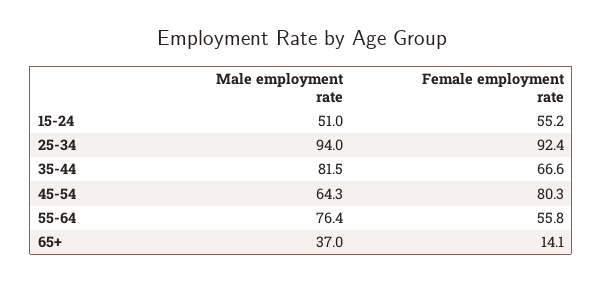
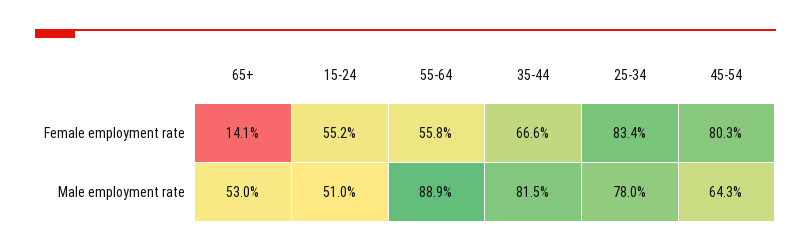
  {
    "Male employment rate": {
      "15-24": 51,
-     "25-34": 94,
+     "25-34": 78,
      "35-44": 81.5,
      "45-54": 64.3,
-     "55-64": 76.4,
+     "55-64": 88.9,
-     "65+": 37
+     "65+": 53
    },
    "Female employment rate": {
      "15-24": 55.2,
-     "25-34": 92.4,
+     "25-34": 83.4,
      "35-44": 66.6,
      "45-54": 80.3,
      "55-64": 55.8,
      "65+": 14.1
    }
  }

